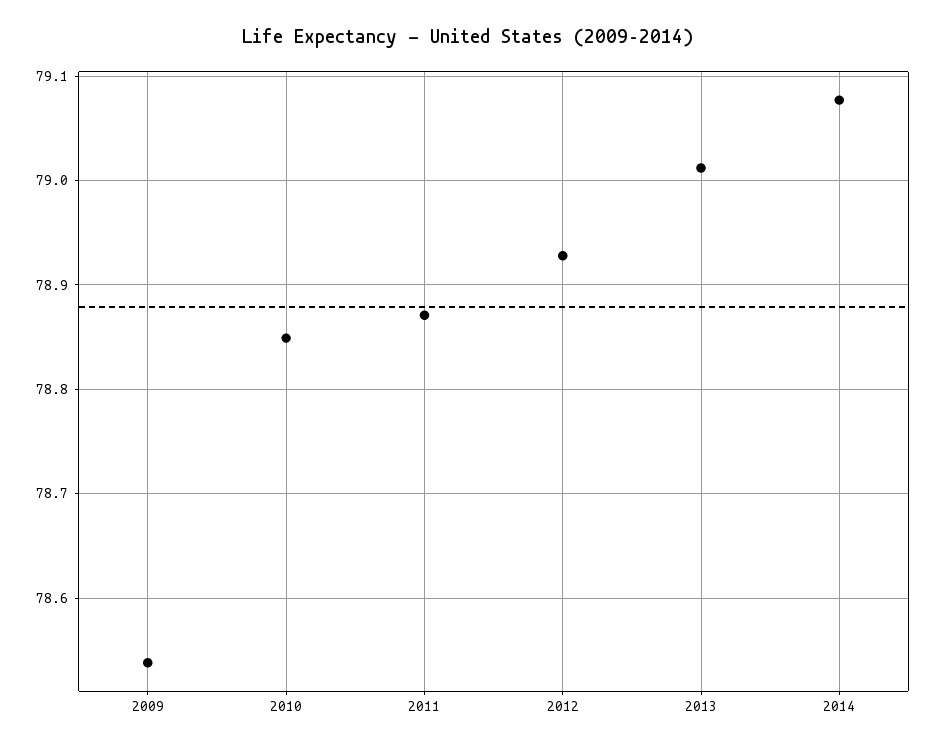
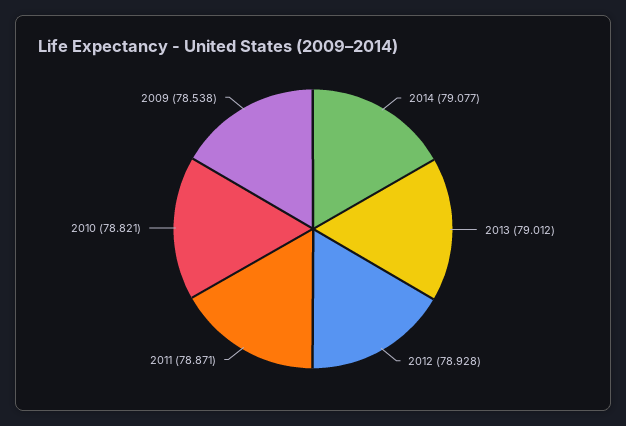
  {
    "2009": 78.538,
-   "2010": 78.85,
+   "2010": 78.821,
    "2011": 78.871,
    "2012": 78.928,
    "2013": 79.012,
    "2014": 79.077
  }

